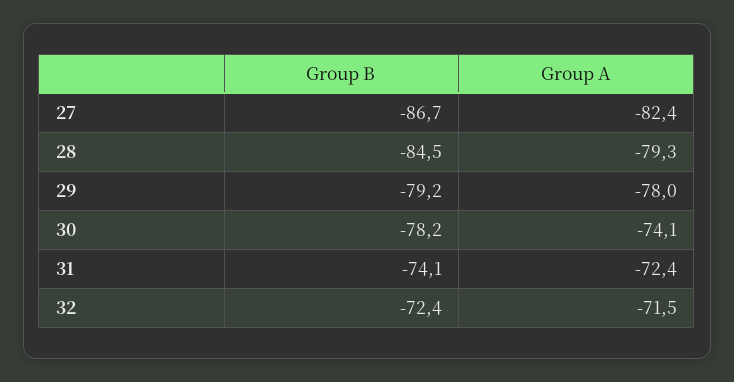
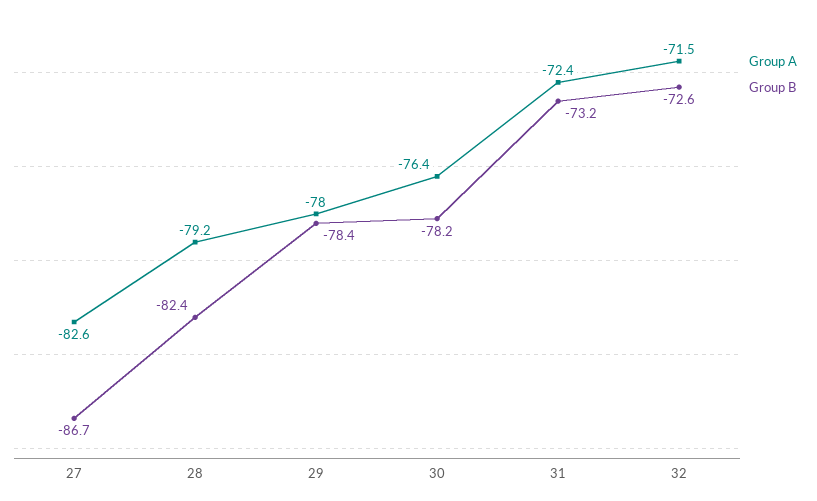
  {
    "Group B": {
      "27": -86.7,
-     "28": -84.5,
+     "28": -82.4,
-     "29": -79.2,
+     "29": -78.4,
      "30": -78.2,
-     "31": -74.1,
+     "31": -73.2,
-     "32": -72.4
+     "32": -72.6
    },
    "Group A": {
-     "27": -82.4,
+     "27": -82.6,
-     "28": -79.3,
+     "28": -79.2,
      "29": -78,
-     "30": -74.1,
+     "30": -76.4,
      "31": -72.4,
      "32": -71.5
    }
  }

